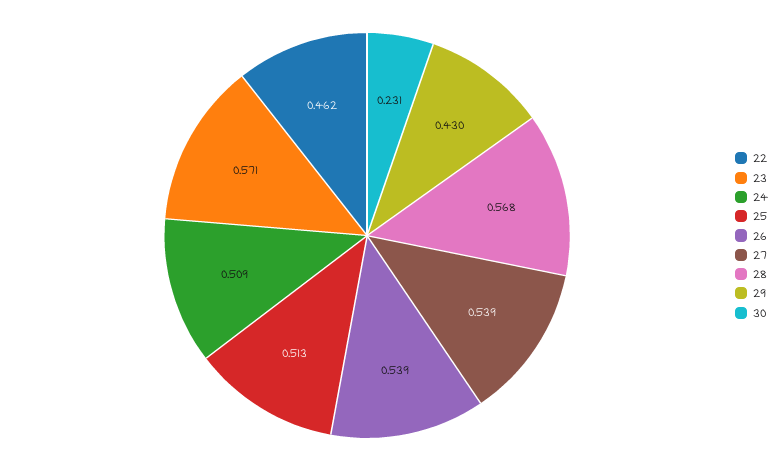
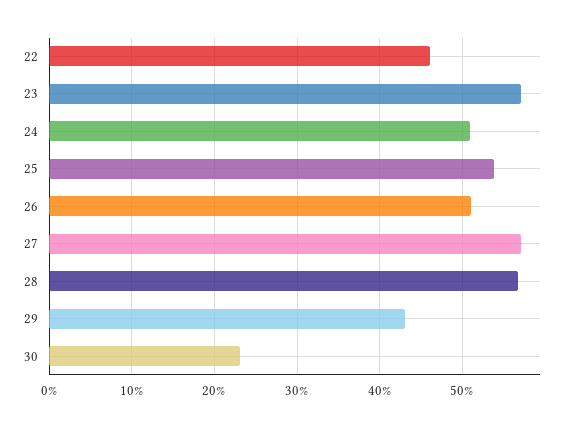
  {
    "22": 0.462,
    "23": 0.571,
    "24": 0.509,
-   "25": 0.513,
+   "25": 0.54,
-   "26": 0.539,
+   "26": 0.51,
-   "27": 0.539,
+   "27": 0.57,
    "28": 0.568,
    "29": 0.43,
    "30": 0.231
  }

